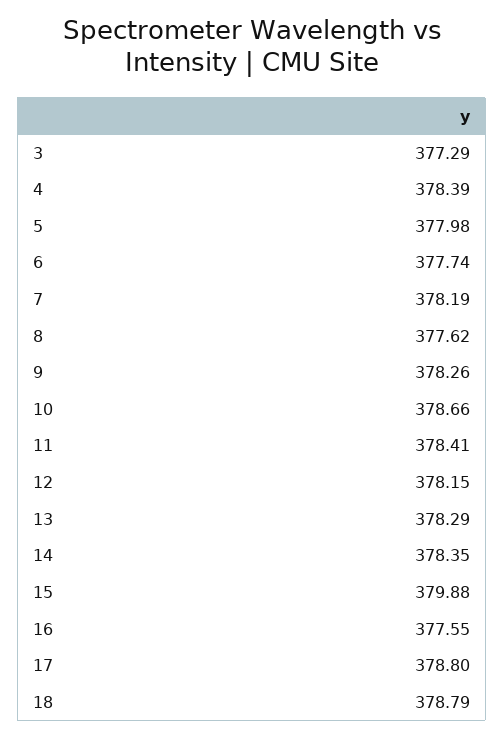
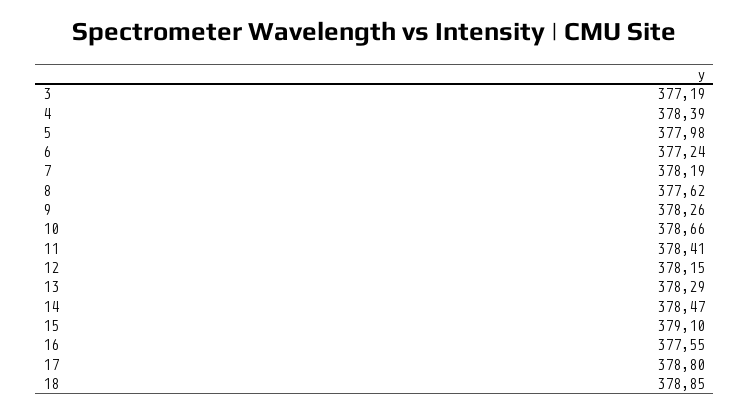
  {
-   "3": 377.29,
+   "3": 377.19,
    "4": 378.39,
    "5": 377.98,
-   "6": 377.74,
+   "6": 377.24,
    "7": 378.19,
    "8": 377.62,
    "9": 378.26,
    "10": 378.66,
    "11": 378.41,
    "12": 378.15,
    "13": 378.29,
-   "14": 378.35,
+   "14": 378.47,
-   "15": 379.88,
+   "15": 379.1,
    "16": 377.55,
    "17": 378.8,
-   "18": 378.79
+   "18": 378.85
  }

